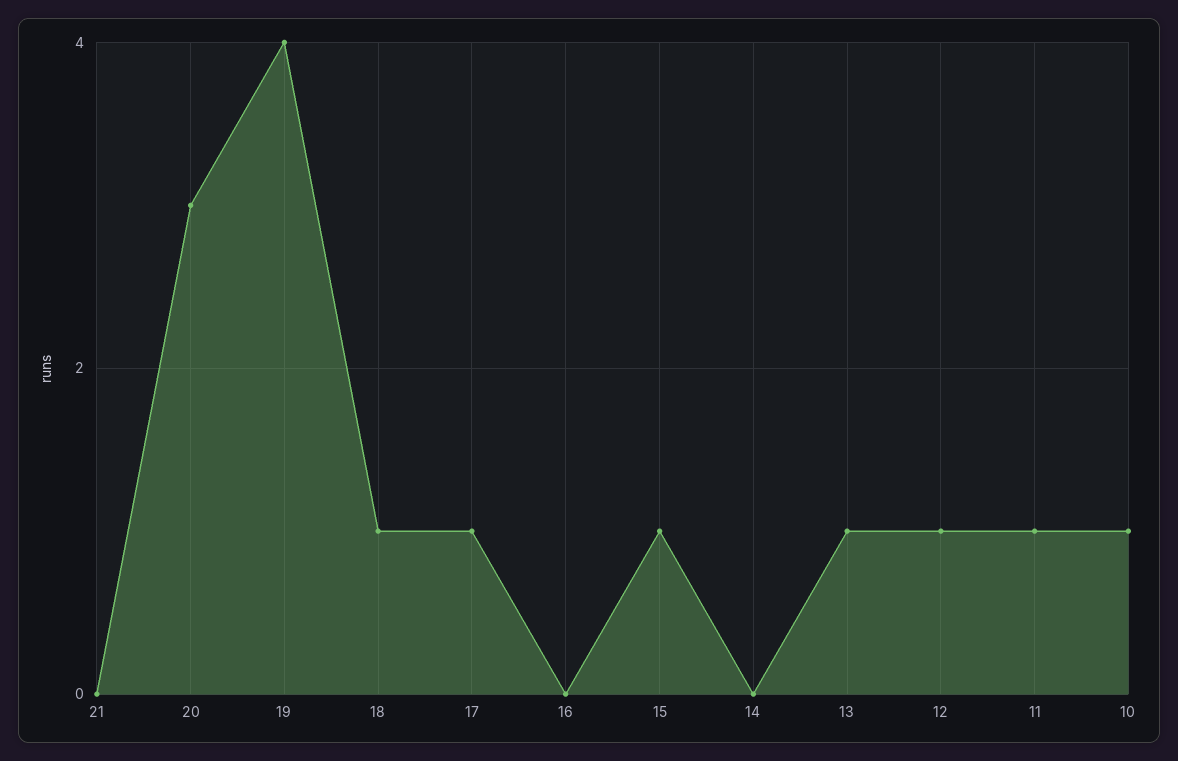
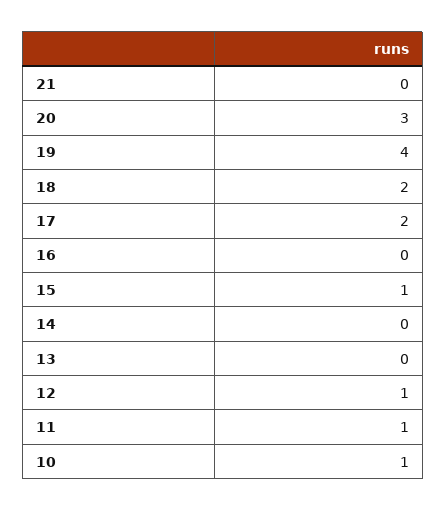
  {
    "21": 0,
    "20": 3,
    "19": 4,
-   "18": 1,
+   "18": 2,
-   "17": 1,
+   "17": 2,
    "16": 0,
    "15": 1,
    "14": 0,
-   "13": 1,
+   "13": 0,
    "12": 1,
    "11": 1,
    "10": 1
  }

